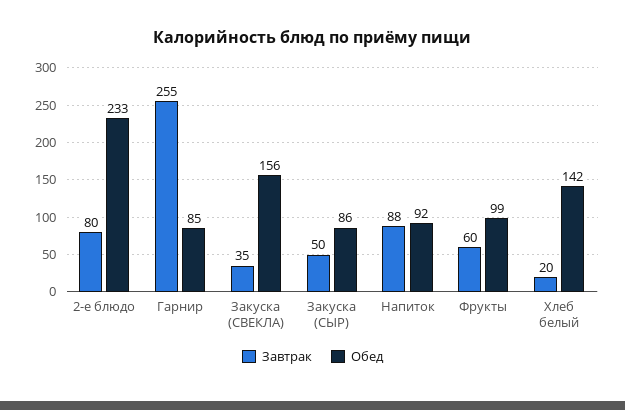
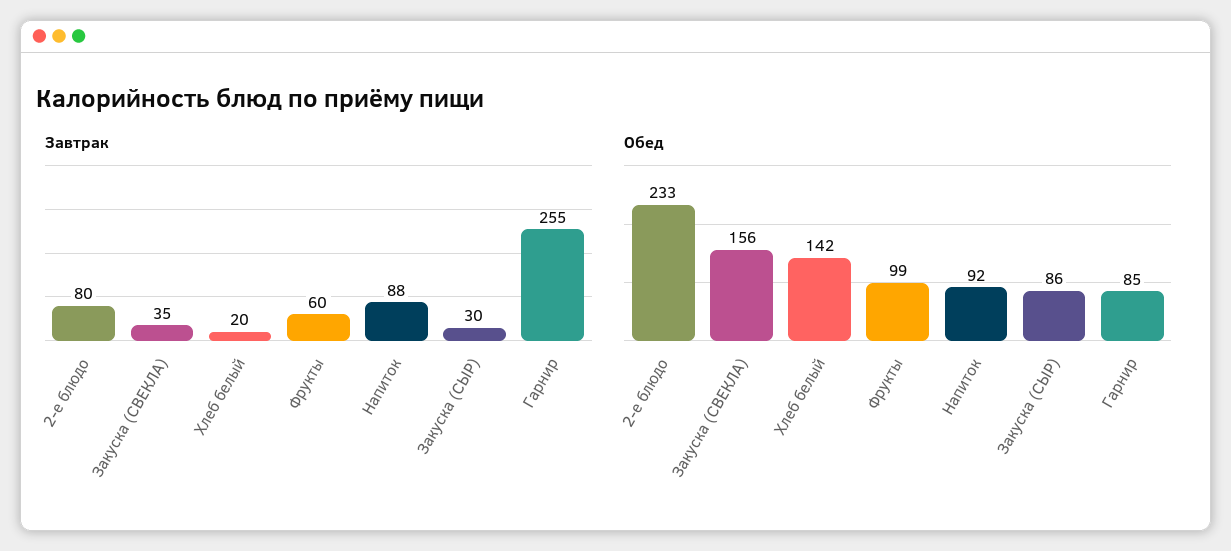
  {
    "Завтрак": {
      "2-е блюдо": 80,
      "Гарнир": 255,
      "Закуска (СВЕКЛА)": 35,
-     "Закуска (СЫР)": 50,
+     "Закуска (СЫР)": 30,
      "Напиток": 88,
      "Фрукты": 60,
      "Хлеб белый": 20
    },
    "Обед": {
      "2-е блюдо": 233,
      "Гарнир": 85,
      "Закуска (СВЕКЛА)": 156,
      "Закуска (СЫР)": 86,
      "Напиток": 92,
      "Фрукты": 99,
      "Хлеб белый": 142
    }
  }

